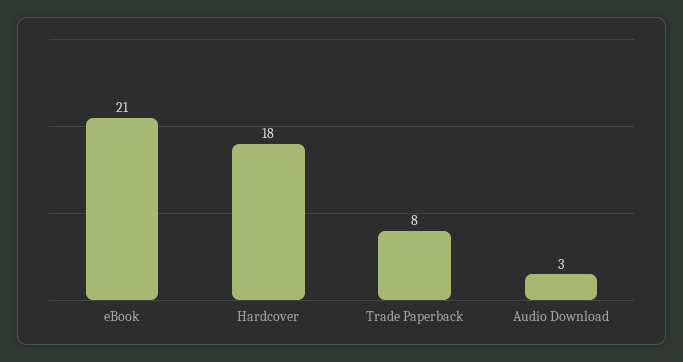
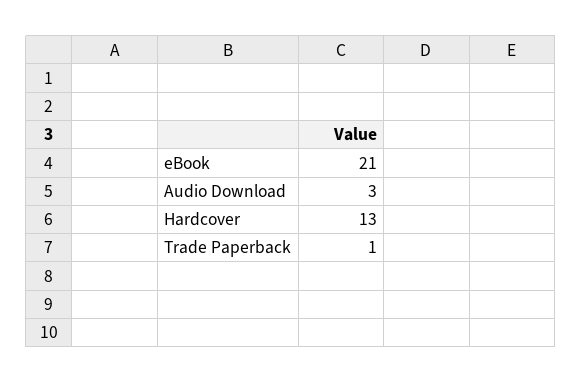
  {
    "eBook": 21,
-   "Hardcover": 18,
+   "Hardcover": 13,
-   "Trade Paperback": 8,
+   "Trade Paperback": 1,
    "Audio Download": 3
  }

